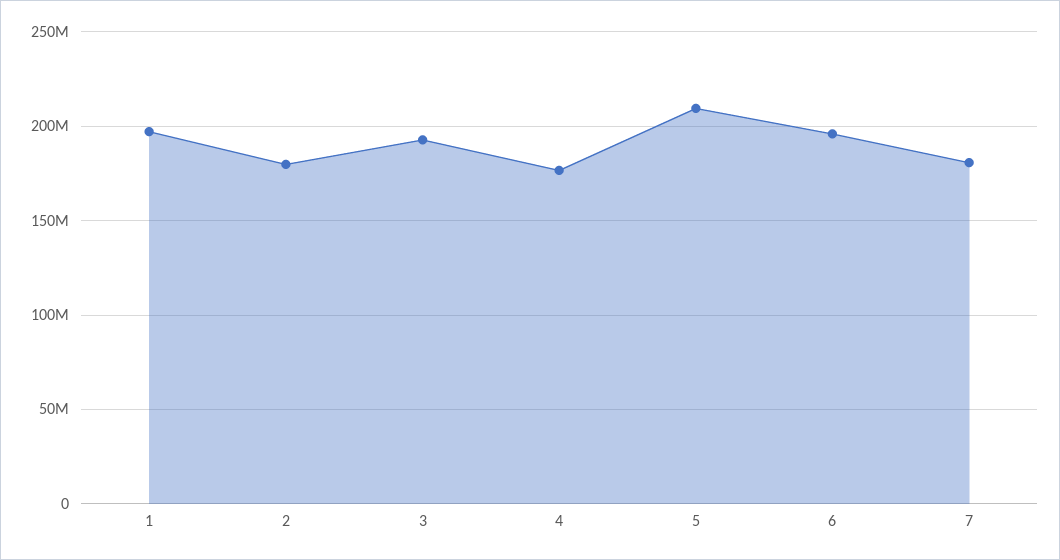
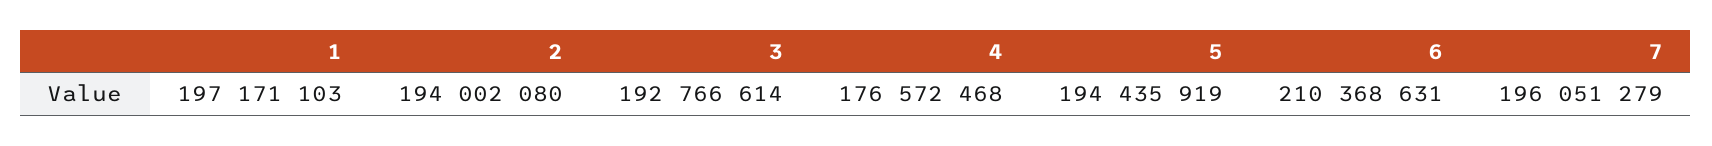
  {
    "1": 197171103,
-   "2": 180000000,
+   "2": 194002080,
    "3": 192766614,
    "4": 176572468,
-   "5": 210000000,
+   "5": 194435919,
-   "6": 195000000,
+   "6": 210368631,
-   "7": 180000000
+   "7": 196051279
  }

